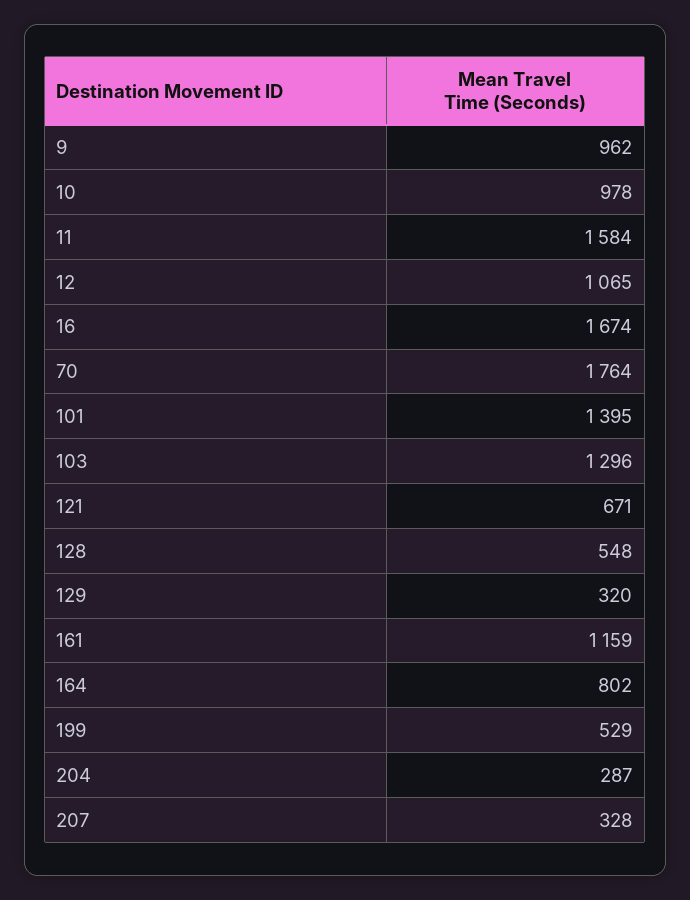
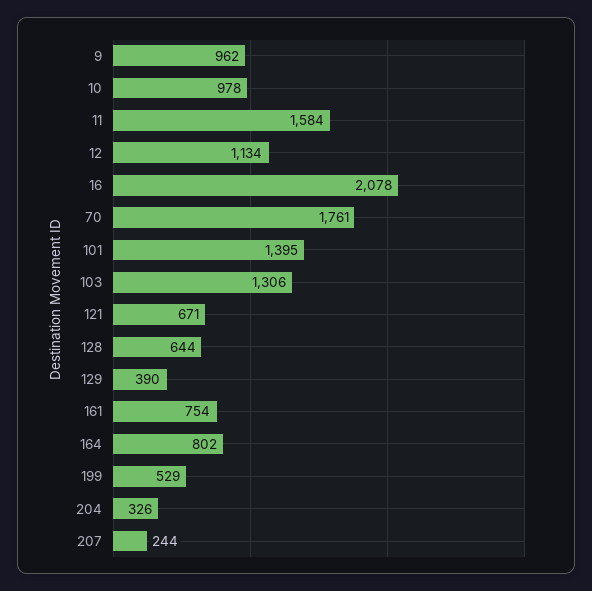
  {
    "9": 962,
    "10": 978,
    "11": 1584,
-   "12": 1065,
+   "12": 1134,
-   "16": 1674,
+   "16": 2078,
-   "70": 1764,
+   "70": 1761,
    "101": 1395,
-   "103": 1296,
+   "103": 1306,
    "121": 671,
-   "128": 548,
+   "128": 644,
-   "129": 320,
+   "129": 390,
-   "161": 1159,
+   "161": 754,
    "164": 802,
    "199": 529,
-   "204": 287,
+   "204": 326,
-   "207": 328
+   "207": 244
  }

